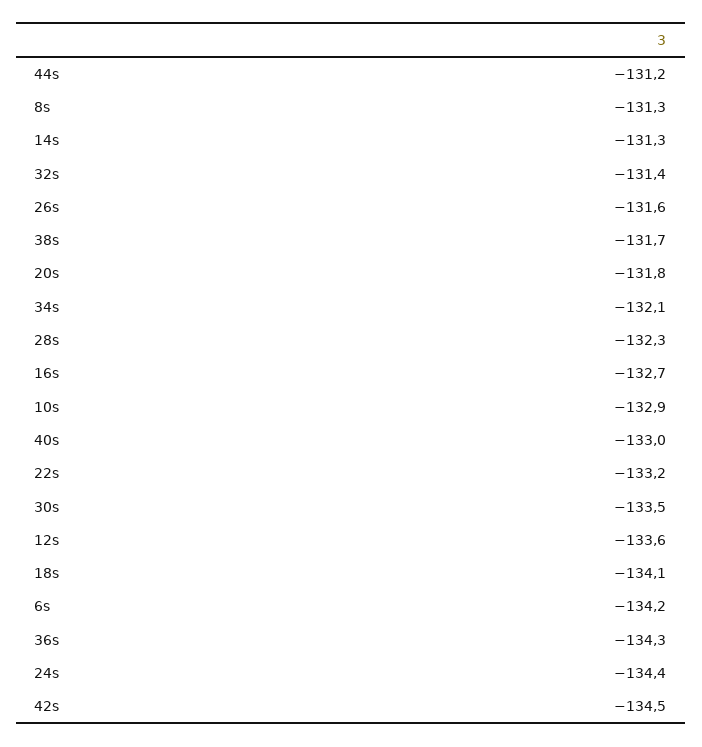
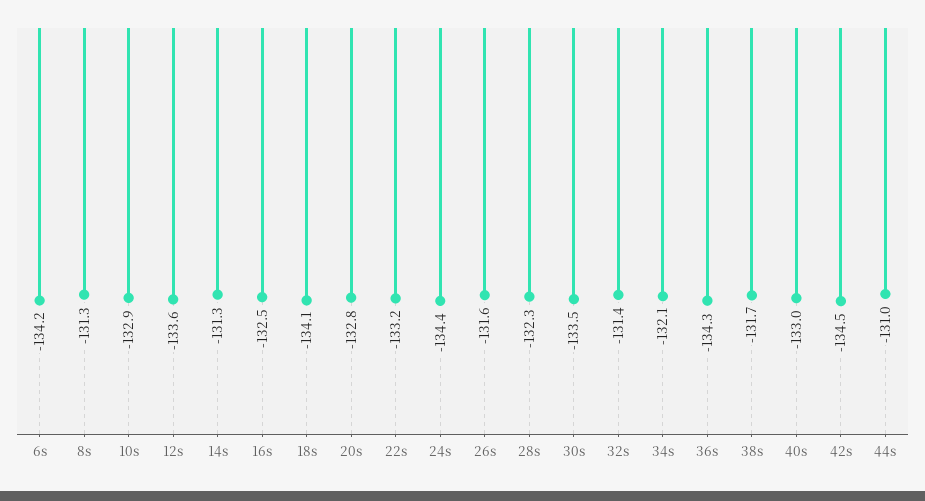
  {
-   "44s": -131.2,
+   "44s": -131,
    "8s": -131.3,
    "14s": -131.3,
    "32s": -131.4,
    "26s": -131.6,
    "38s": -131.7,
-   "20s": -131.8,
+   "20s": -132.8,
    "34s": -132.1,
    "28s": -132.3,
-   "16s": -132.7,
+   "16s": -132.5,
    "10s": -132.9,
    "40s": -133,
    "22s": -133.2,
    "30s": -133.5,
    "12s": -133.6,
    "18s": -134.1,
    "6s": -134.2,
    "36s": -134.3,
    "24s": -134.4,
    "42s": -134.5
  }

